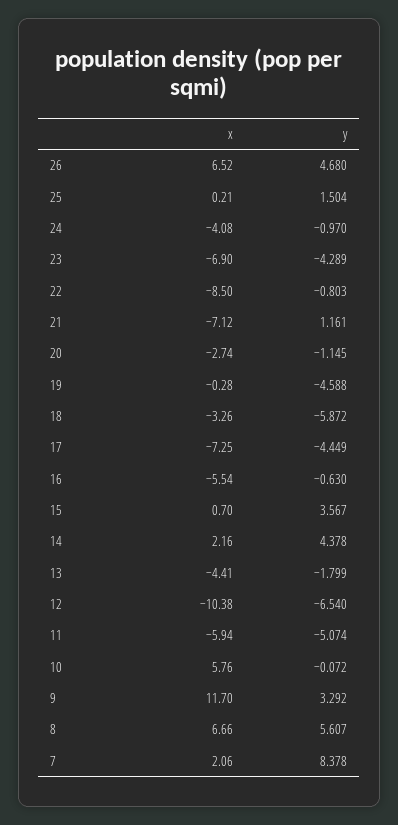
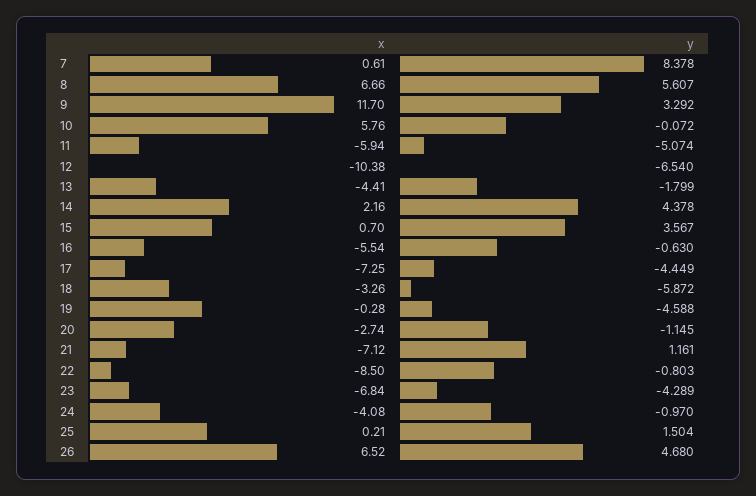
  {
    "x": {
      "26": 6.52,
      "25": 0.21,
      "24": -4.08,
-     "23": -6.9,
+     "23": -6.84,
      "22": -8.5,
      "21": -7.12,
      "20": -2.74,
      "19": -0.28,
      "18": -3.26,
      "17": -7.25,
      "16": -5.54,
      "15": 0.7,
      "14": 2.16,
      "13": -4.41,
      "12": -10.38,
      "11": -5.94,
      "10": 5.76,
      "9": 11.7,
      "8": 6.66,
-     "7": 2.06
+     "7": 0.61
    },
    "y": {
      "26": 4.68,
      "25": 1.504,
      "24": -0.97,
      "23": -4.289,
      "22": -0.803,
      "21": 1.161,
      "20": -1.145,
      "19": -4.588,
      "18": -5.872,
      "17": -4.449,
      "16": -0.63,
      "15": 3.567,
      "14": 4.378,
      "13": -1.799,
      "12": -6.54,
      "11": -5.074,
      "10": -0.072,
      "9": 3.292,
      "8": 5.607,
      "7": 8.378
    }
  }

